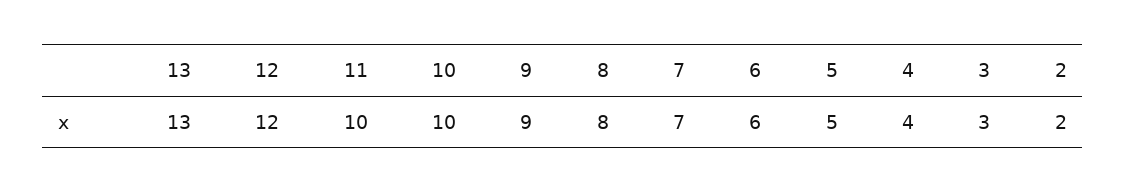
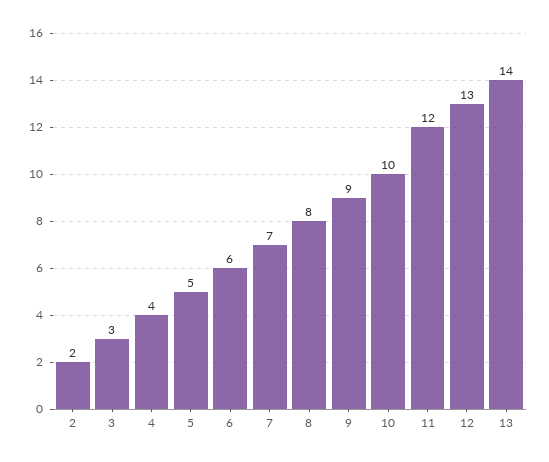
  {
-   "13": 13,
+   "13": 14,
-   "12": 12,
+   "12": 13,
-   "11": 10,
+   "11": 12,
    "10": 10,
    "9": 9,
    "8": 8,
    "7": 7,
    "6": 6,
    "5": 5,
    "4": 4,
    "3": 3,
    "2": 2
  }

